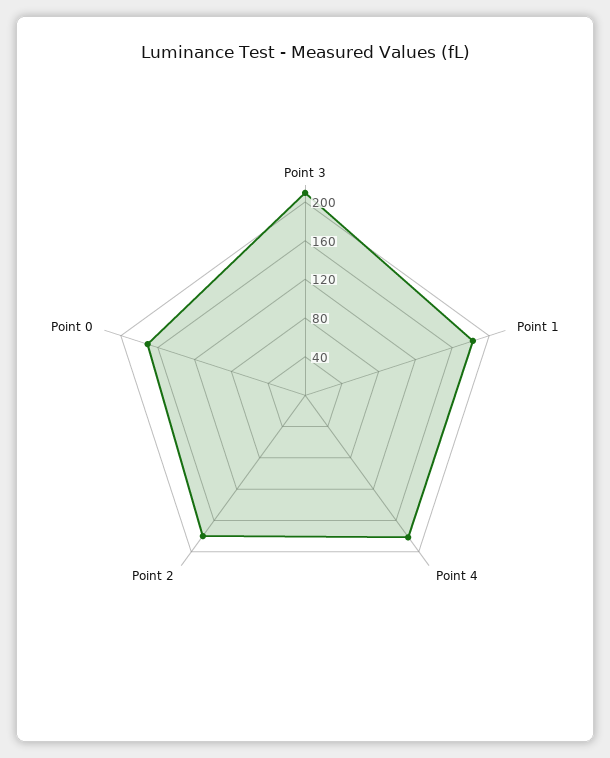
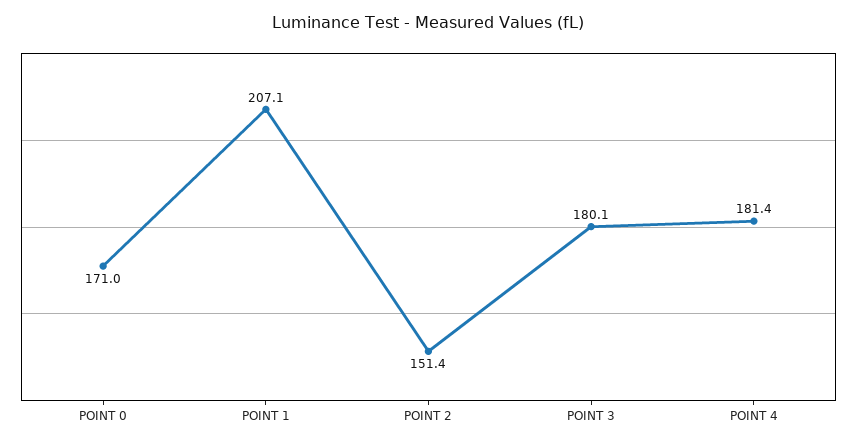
  {
-   "Point 3": 210,
+   "Point 3": 180.1,
-   "Point 1": 180,
+   "Point 1": 207.1,
    "Point 4": 181.4,
-   "Point 2": 180,
+   "Point 2": 151.4,
    "Point 0": 171
  }

